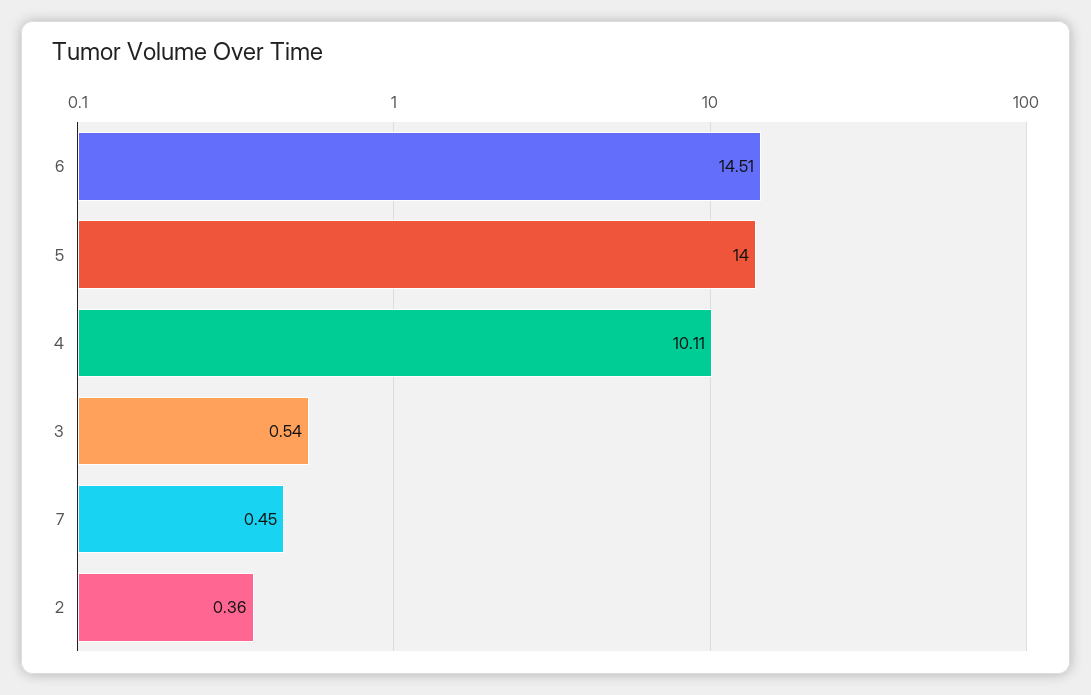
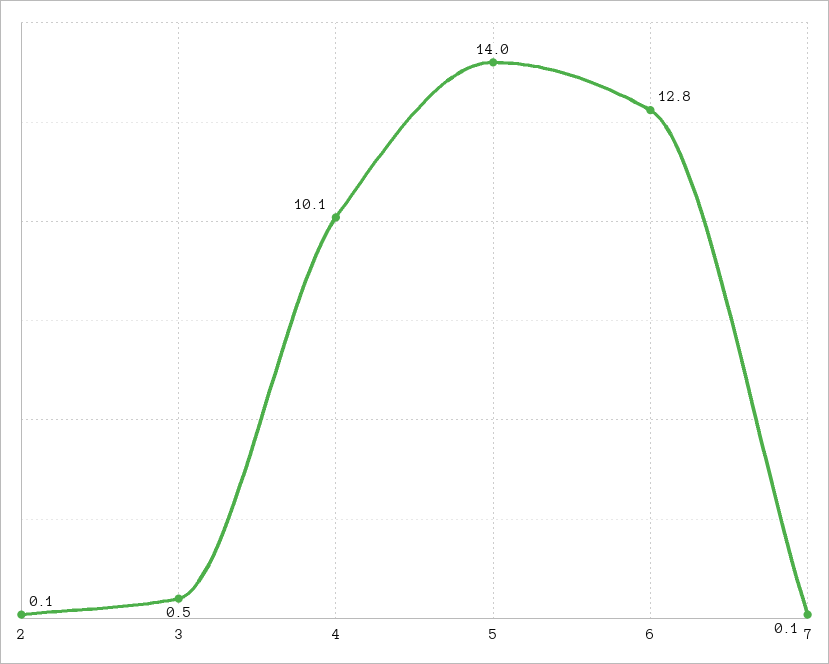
  {
-   "6": 14.51,
+   "6": 12.8,
    "5": 14,
    "4": 10.11,
    "3": 0.54,
-   "7": 0.45,
+   "7": 0.1,
-   "2": 0.36
+   "2": 0.1
  }

